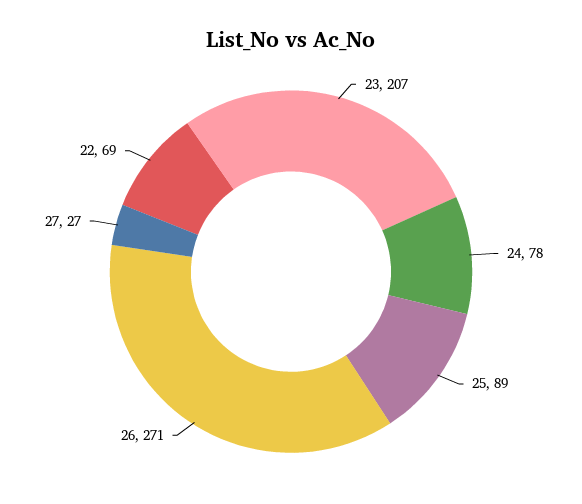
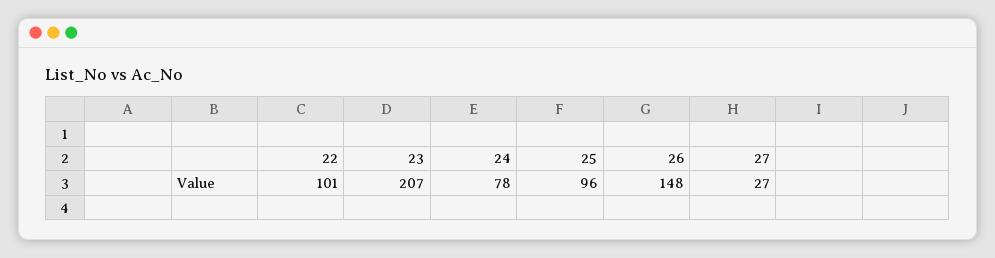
  {
    "23": 207,
    "24": 78,
-   "25": 89,
+   "25": 96,
-   "26": 271,
+   "26": 148,
    "27": 27,
-   "22": 69
+   "22": 101
  }

